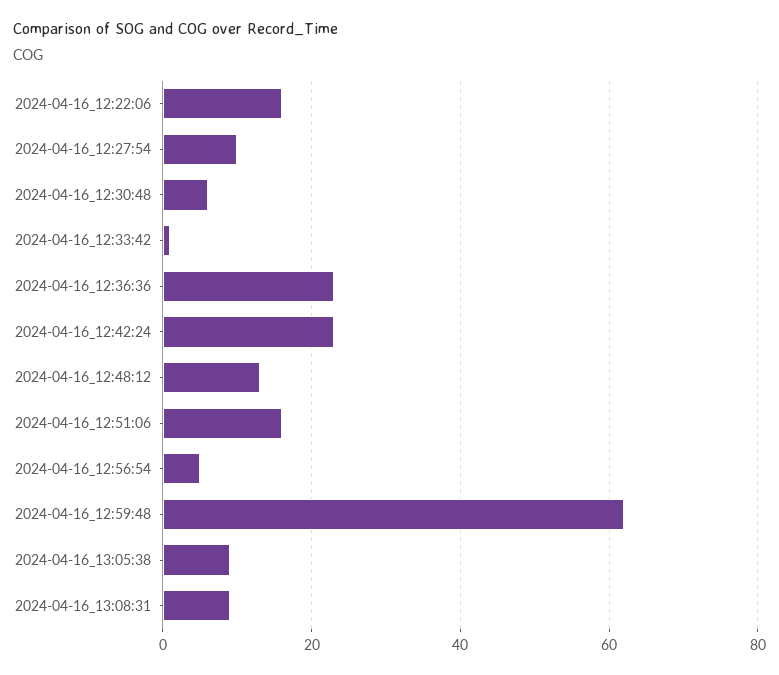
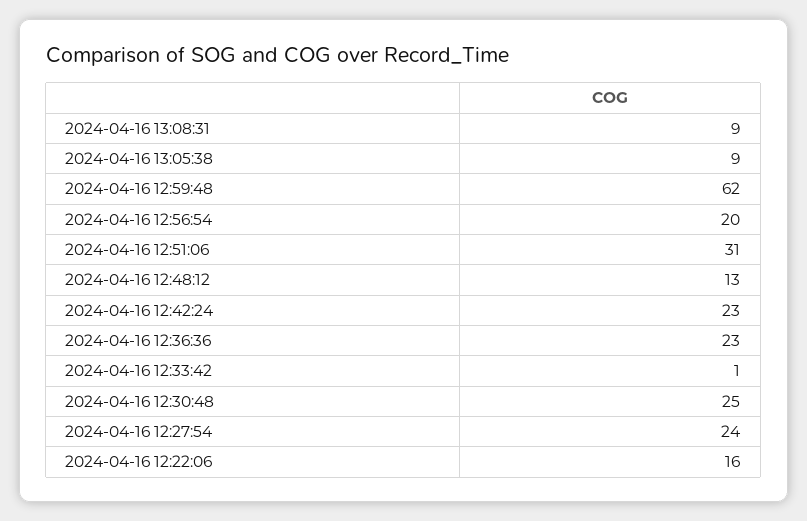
  {
    "2024-04-16_12:22:06": 16,
-   "2024-04-16_12:27:54": 10,
+   "2024-04-16_12:27:54": 24,
-   "2024-04-16_12:30:48": 5,
+   "2024-04-16_12:30:48": 25,
    "2024-04-16_12:33:42": 1,
    "2024-04-16_12:36:36": 23,
    "2024-04-16_12:42:24": 23,
    "2024-04-16_12:48:12": 13,
-   "2024-04-16_12:51:06": 15,
+   "2024-04-16_12:51:06": 31,
-   "2024-04-16_12:56:54": 5,
+   "2024-04-16_12:56:54": 20,
    "2024-04-16_12:59:48": 62,
    "2024-04-16_13:05:38": 9,
    "2024-04-16_13:08:31": 9
  }

